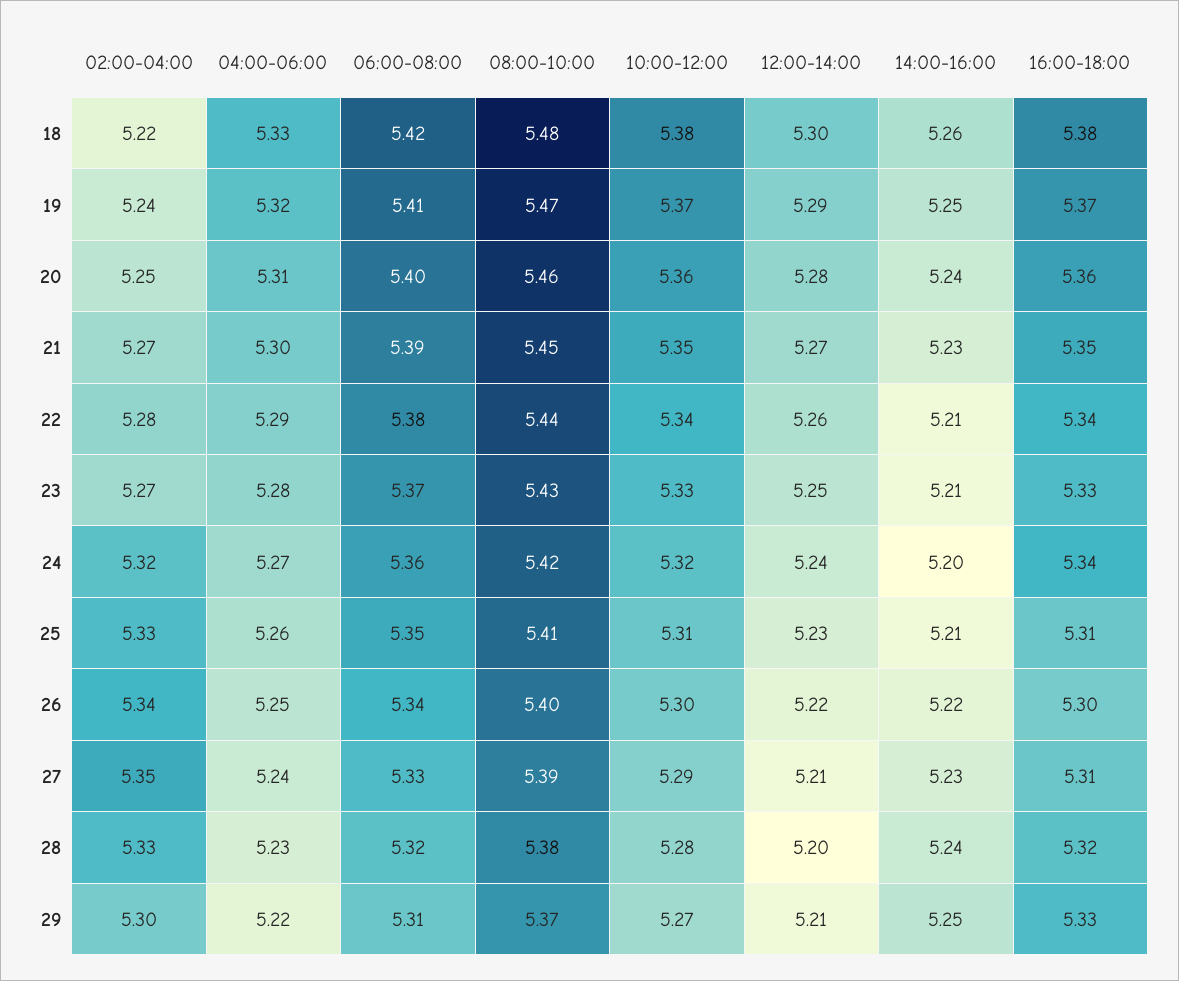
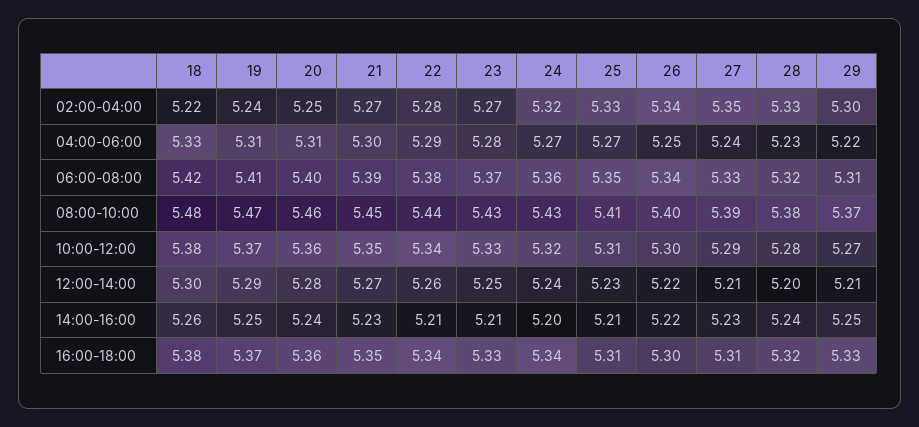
  {
    "02:00-04:00": {
      "18": 5.22,
      "19": 5.24,
      "20": 5.25,
      "21": 5.27,
      "22": 5.28,
      "23": 5.27,
      "24": 5.32,
      "25": 5.33,
      "26": 5.34,
      "27": 5.35,
      "28": 5.33,
      "29": 5.3
    },
    "04:00-06:00": {
      "18": 5.33,
-     "19": 5.32,
+     "19": 5.31,
      "20": 5.31,
      "21": 5.3,
      "22": 5.29,
      "23": 5.28,
      "24": 5.27,
-     "25": 5.26,
+     "25": 5.27,
      "26": 5.25,
      "27": 5.24,
      "28": 5.23,
      "29": 5.22
    },
    "06:00-08:00": {
      "18": 5.42,
      "19": 5.41,
      "20": 5.4,
      "21": 5.39,
      "22": 5.38,
      "23": 5.37,
      "24": 5.36,
      "25": 5.35,
      "26": 5.34,
      "27": 5.33,
      "28": 5.32,
      "29": 5.31
    },
    "08:00-10:00": {
      "18": 5.48,
      "19": 5.47,
      "20": 5.46,
      "21": 5.45,
      "22": 5.44,
      "23": 5.43,
-     "24": 5.42,
+     "24": 5.43,
      "25": 5.41,
      "26": 5.4,
      "27": 5.39,
      "28": 5.38,
      "29": 5.37
    },
    "10:00-12:00": {
      "18": 5.38,
      "19": 5.37,
      "20": 5.36,
      "21": 5.35,
      "22": 5.34,
      "23": 5.33,
      "24": 5.32,
      "25": 5.31,
      "26": 5.3,
      "27": 5.29,
      "28": 5.28,
      "29": 5.27
    },
    "12:00-14:00": {
      "18": 5.3,
      "19": 5.29,
      "20": 5.28,
      "21": 5.27,
      "22": 5.26,
      "23": 5.25,
      "24": 5.24,
      "25": 5.23,
      "26": 5.22,
      "27": 5.21,
      "28": 5.2,
      "29": 5.21
    },
    "14:00-16:00": {
      "18": 5.26,
      "19": 5.25,
      "20": 5.24,
      "21": 5.23,
      "22": 5.21,
      "23": 5.21,
      "24": 5.2,
      "25": 5.21,
      "26": 5.22,
      "27": 5.23,
      "28": 5.24,
      "29": 5.25
    },
    "16:00-18:00": {
      "18": 5.38,
      "19": 5.37,
      "20": 5.36,
      "21": 5.35,
      "22": 5.34,
      "23": 5.33,
      "24": 5.34,
      "25": 5.31,
      "26": 5.3,
      "27": 5.31,
      "28": 5.32,
      "29": 5.33
    }
  }

